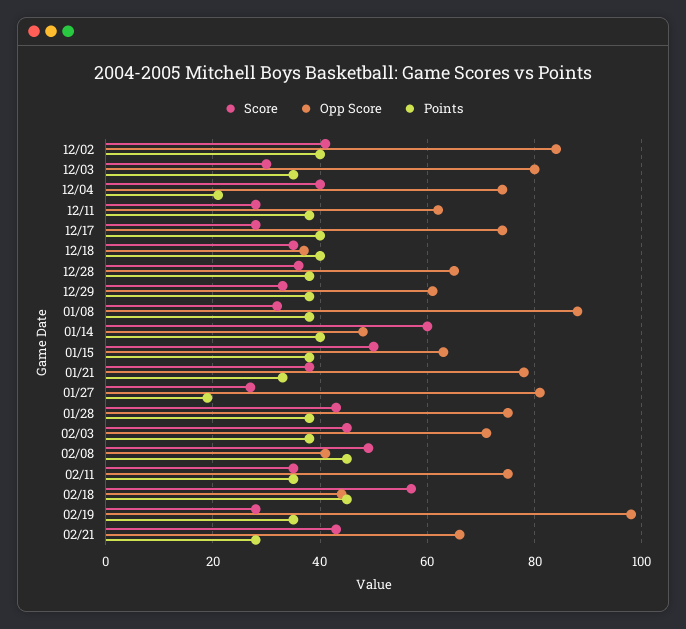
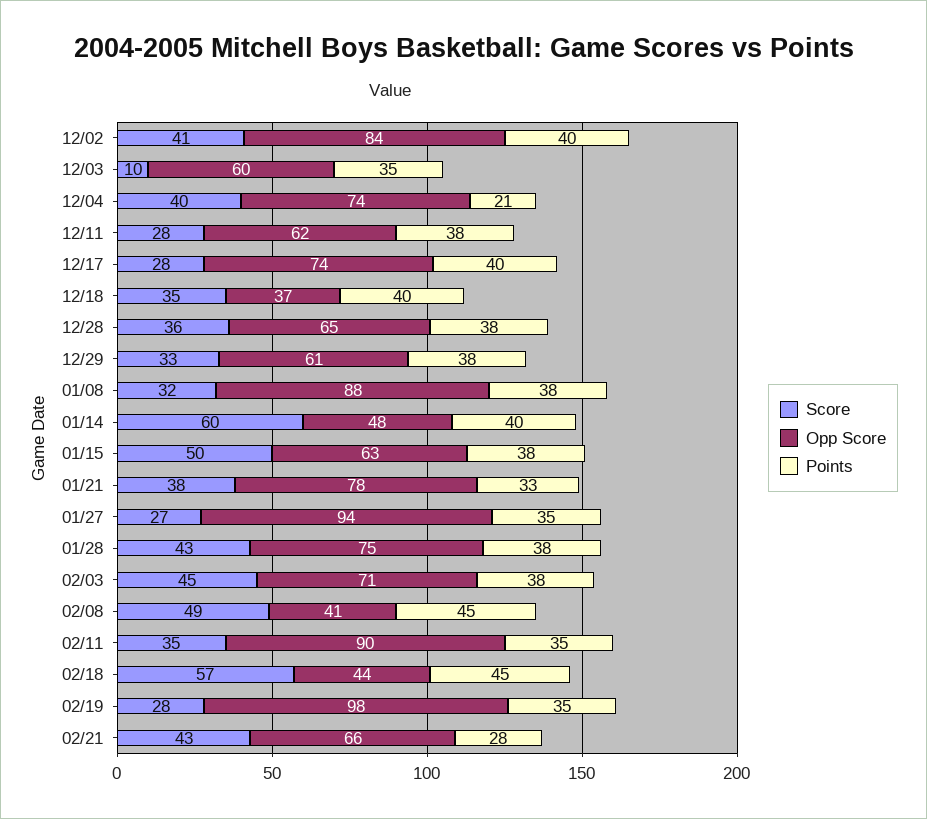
  {
    "Score": {
      "12/02": 41,
-     "12/03": 30,
+     "12/03": 10,
      "12/04": 40,
      "12/11": 28,
      "12/17": 28,
      "12/18": 35,
      "12/28": 36,
      "12/29": 33,
      "01/08": 32,
      "01/14": 60,
      "01/15": 50,
      "01/21": 38,
      "01/27": 27,
      "01/28": 43,
      "02/03": 45,
      "02/08": 49,
      "02/11": 35,
      "02/18": 57,
      "02/19": 28,
      "02/21": 43
    },
    "Opp Score": {
      "12/02": 84,
-     "12/03": 80,
+     "12/03": 60,
      "12/04": 74,
      "12/11": 62,
      "12/17": 74,
      "12/18": 37,
      "12/28": 65,
      "12/29": 61,
      "01/08": 88,
      "01/14": 48,
      "01/15": 63,
      "01/21": 78,
-     "01/27": 80,
+     "01/27": 94,
      "01/28": 75,
      "02/03": 71,
      "02/08": 41,
-     "02/11": 75,
+     "02/11": 90,
      "02/18": 44,
      "02/19": 98,
      "02/21": 66
    },
    "Points": {
      "12/02": 40,
      "12/03": 35,
      "12/04": 21,
      "12/11": 38,
      "12/17": 40,
      "12/18": 40,
      "12/28": 38,
      "12/29": 38,
      "01/08": 38,
      "01/14": 40,
      "01/15": 38,
      "01/21": 33,
-     "01/27": 20,
+     "01/27": 35,
      "01/28": 38,
      "02/03": 38,
      "02/08": 45,
      "02/11": 35,
      "02/18": 45,
      "02/19": 35,
      "02/21": 28
    }
  }

